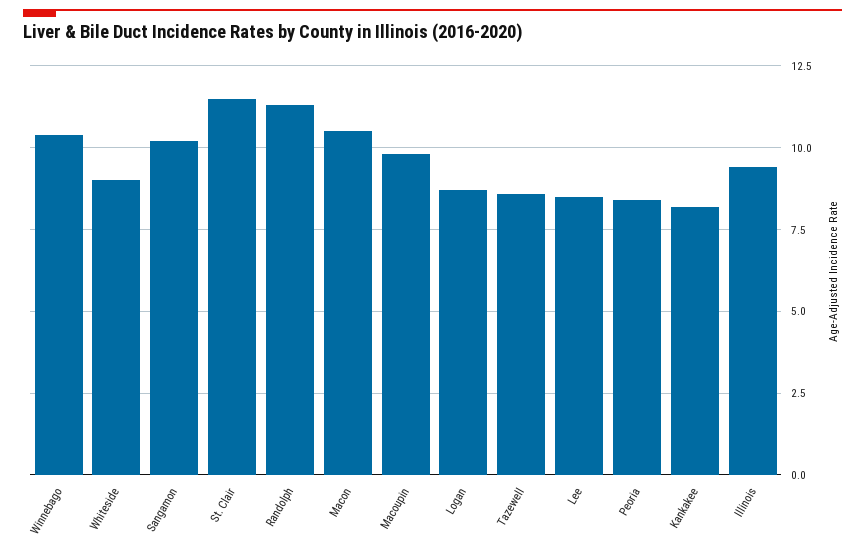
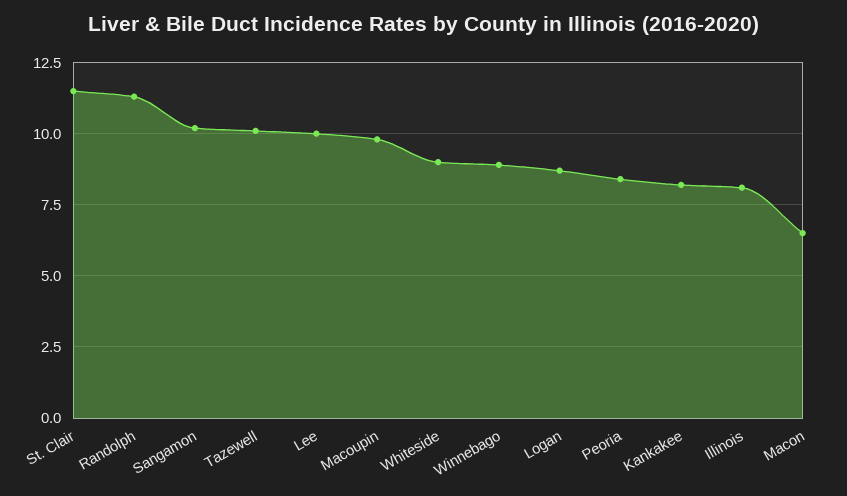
  {
-   "Winnebago": 10.5,
+   "Winnebago": 9,
    "Whiteside": 9,
    "Sangamon": 10,
    "St. Clair": 11.5,
    "Randolph": 11.5,
-   "Macon": 10.5,
+   "Macon": 6.5,
    "Macoupin": 10,
    "Logan": 8.5,
-   "Tazewell": 8.5,
+   "Tazewell": 10,
-   "Lee": 8.5,
+   "Lee": 10,
    "Peoria": 8.5,
    "Kankakee": 8,
-   "Illinois": 9.5
+   "Illinois": 8
  }

